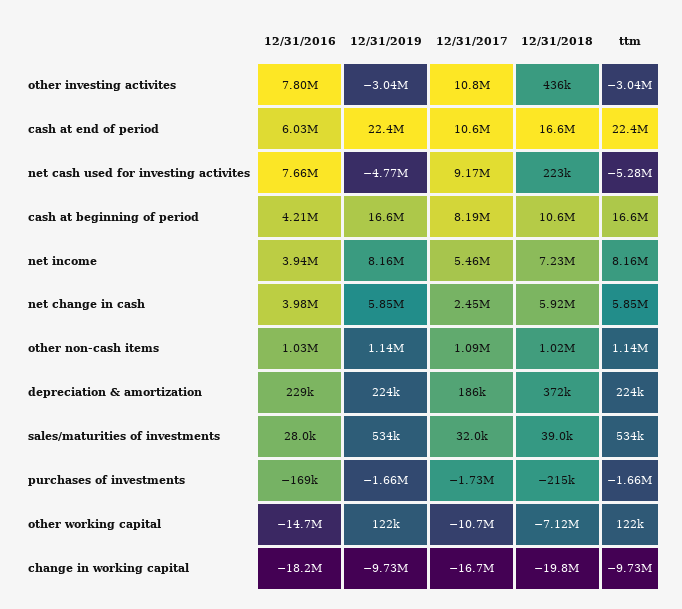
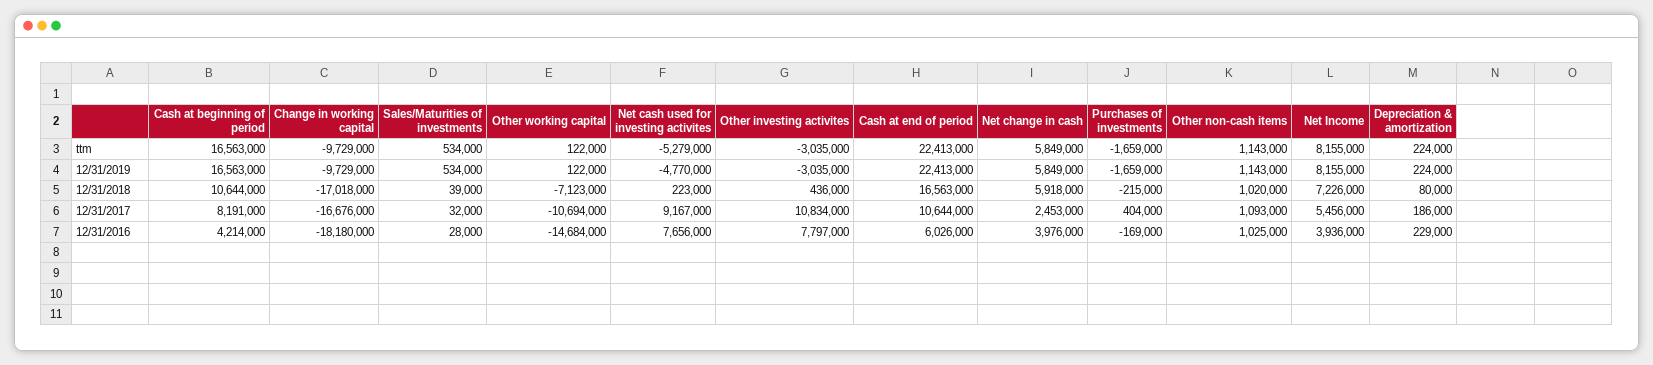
  {
    "12/31/2016": {
      "other investing activites": 7797000,
      "cash at end of period": 6026000,
      "net cash used for investing activites": 7656000,
      "cash at beginning of period": 4214000,
      "net income": 3936000,
      "net change in cash": 3976000,
      "other non-cash items": 1025000,
      "depreciation & amortization": 229000,
      "sales/maturities of investments": 28000,
      "purchases of investments": -169000,
      "other working capital": -14684000,
      "change in working capital": -18180000
    },
    "12/31/2019": {
      "other investing activites": -3035000,
      "cash at end of period": 22413000,
      "net cash used for investing activites": -4770000,
      "cash at beginning of period": 16563000,
      "net income": 8155000,
      "net change in cash": 5849000,
      "other non-cash items": 1143000,
      "depreciation & amortization": 224000,
      "sales/maturities of investments": 534000,
      "purchases of investments": -1659000,
      "other working capital": 122000,
      "change in working capital": -9729000
    },
    "12/31/2017": {
      "other investing activites": 10834000,
      "cash at end of period": 10644000,
      "net cash used for investing activites": 9167000,
      "cash at beginning of period": 8191000,
      "net income": 5456000,
      "net change in cash": 2453000,
      "other non-cash items": 1093000,
      "depreciation & amortization": 186000,
      "sales/maturities of investments": 32000,
-     "purchases of investments": -1730000,
+     "purchases of investments": 404000,
      "other working capital": -10694000,
      "change in working capital": -16676000
    },
    "12/31/2018": {
      "other investing activites": 436000,
      "cash at end of period": 16563000,
      "net cash used for investing activites": 223000,
      "cash at beginning of period": 10644000,
      "net income": 7226000,
      "net change in cash": 5918000,
      "other non-cash items": 1020000,
-     "depreciation & amortization": 372000,
+     "depreciation & amortization": 80000,
      "sales/maturities of investments": 39000,
      "purchases of investments": -215000,
      "other working capital": -7123000,
-     "change in working capital": -19800000
+     "change in working capital": -17018000
    },
    "ttm": {
      "other investing activites": -3035000,
      "cash at end of period": 22413000,
      "net cash used for investing activites": -5279000,
      "cash at beginning of period": 16563000,
      "net income": 8155000,
      "net change in cash": 5849000,
      "other non-cash items": 1143000,
      "depreciation & amortization": 224000,
      "sales/maturities of investments": 534000,
      "purchases of investments": -1659000,
      "other working capital": 122000,
      "change in working capital": -9729000
    }
  }

